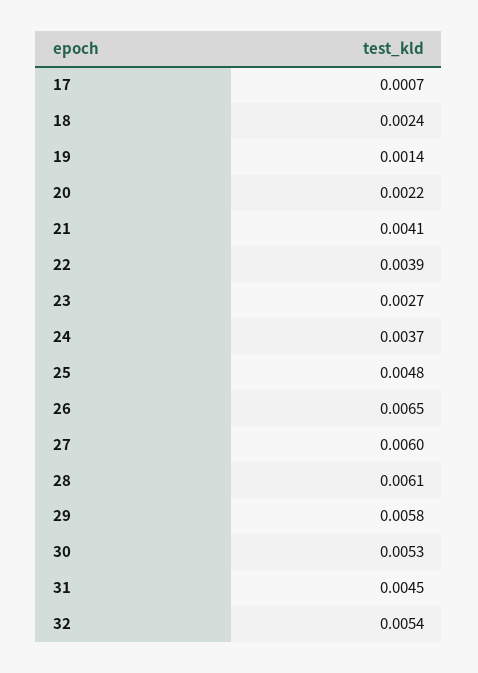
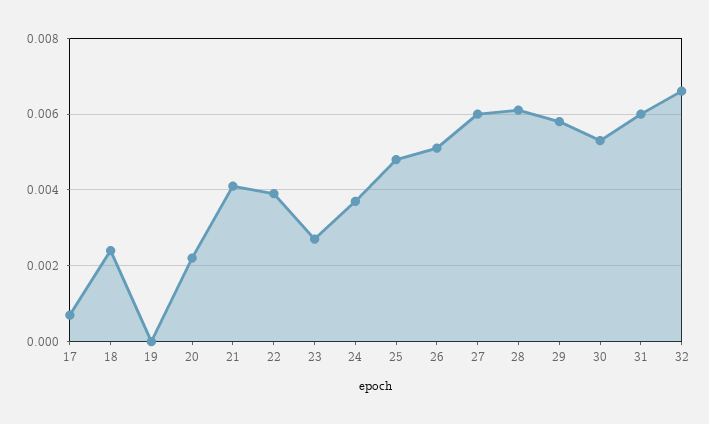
  {
    "17": 0.0007,
    "18": 0.0024,
-   "19": 0.0014,
+   "19": 0,
    "20": 0.0022,
    "21": 0.0041,
    "22": 0.0039,
    "23": 0.0027,
    "24": 0.0037,
    "25": 0.0048,
-   "26": 0.0065,
+   "26": 0.005,
    "27": 0.006,
    "28": 0.0061,
    "29": 0.0058,
    "30": 0.0053,
-   "31": 0.0045,
+   "31": 0.006,
-   "32": 0.0054
+   "32": 0.0065
  }

